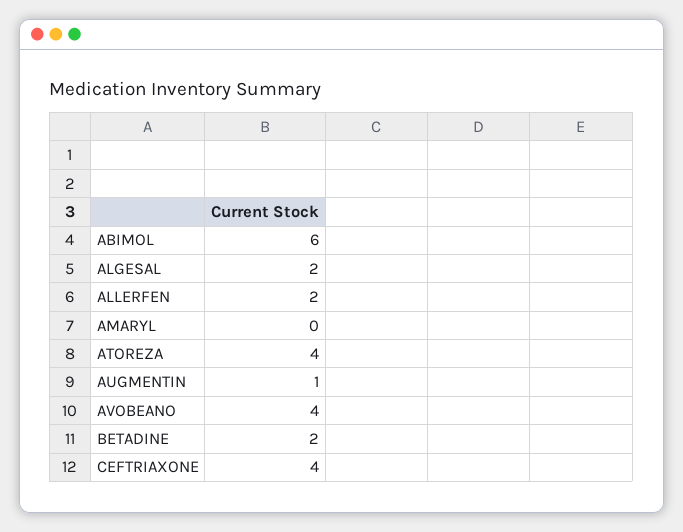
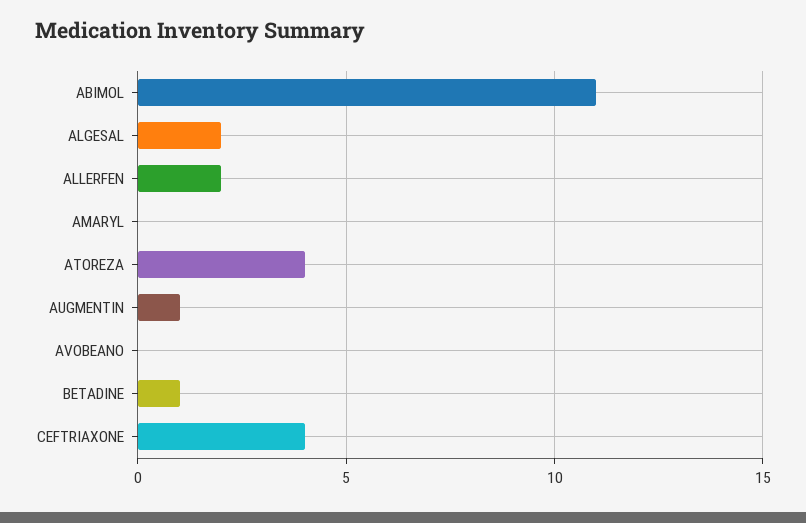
  {
-   "ABIMOL": 6,
+   "ABIMOL": 11,
    "ALGESAL": 2,
    "ALLERFEN": 2,
    "AMARYL": 0,
    "ATOREZA": 4,
    "AUGMENTIN": 1,
-   "AVOBEANO": 4,
+   "AVOBEANO": 0,
-   "BETADINE": 2,
+   "BETADINE": 1,
    "CEFTRIAXONE": 4
  }

